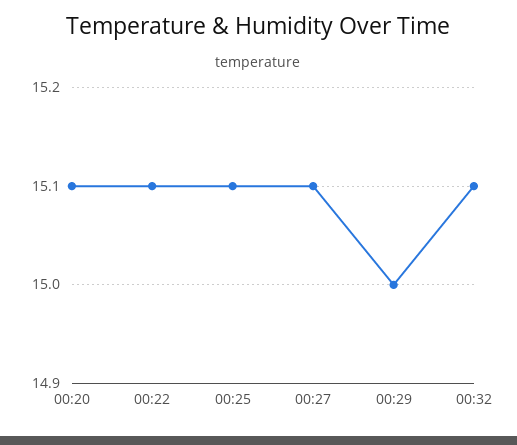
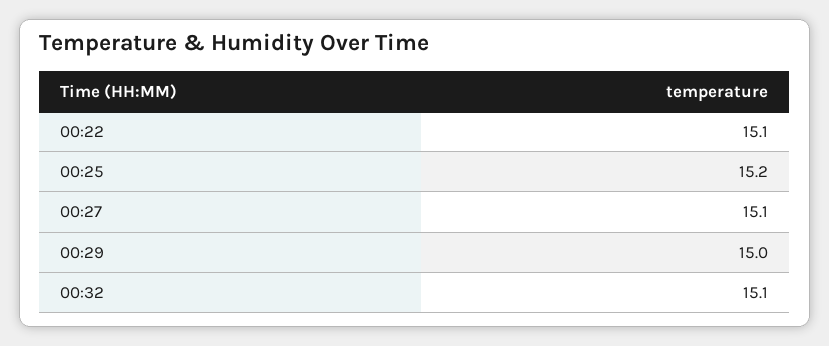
  {
-   "00:20": 15.1,
    "00:22": 15.1,
-   "00:25": 15.1,
+   "00:25": 15.2,
    "00:27": 15.1,
    "00:29": 15,
    "00:32": 15.1
  }

